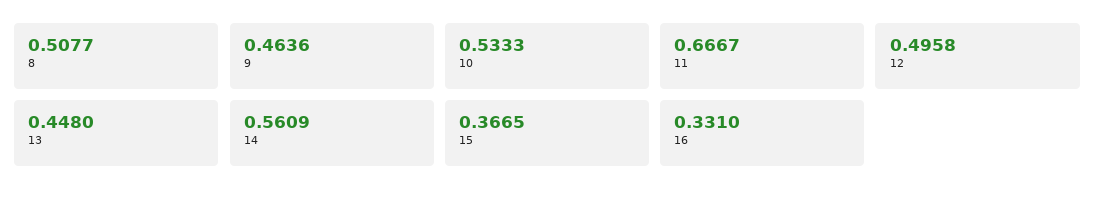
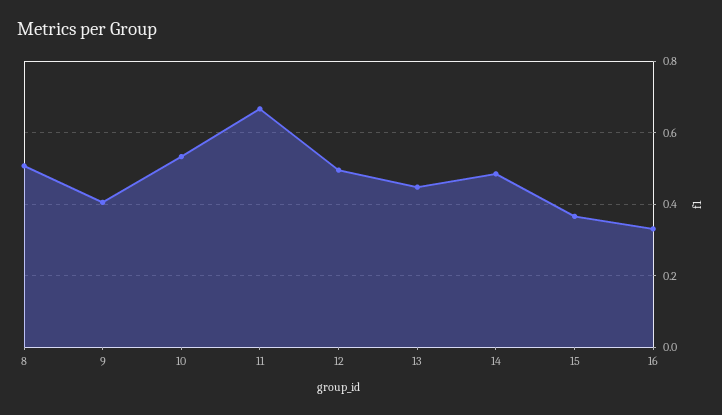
  {
    "8": 0.5077,
-   "9": 0.4636,
+   "9": 0.4,
    "10": 0.5333,
    "11": 0.6667,
    "12": 0.4958,
    "13": 0.448,
-   "14": 0.5609,
+   "14": 0.48,
    "15": 0.3665,
    "16": 0.331
  }

